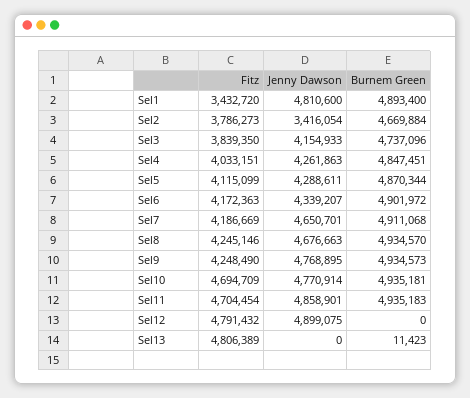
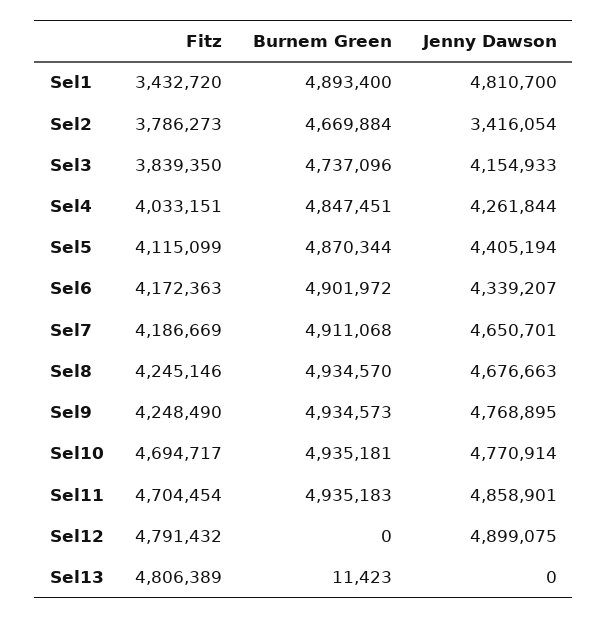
  {
    "Fitz": {
      "Sel1": 3432720,
      "Sel2": 3786273,
      "Sel3": 3839350,
      "Sel4": 4033151,
      "Sel5": 4115099,
      "Sel6": 4172363,
      "Sel7": 4186669,
      "Sel8": 4245146,
      "Sel9": 4248490,
-     "Sel10": 4694709,
+     "Sel10": 4694717,
      "Sel11": 4704454,
      "Sel12": 4791432,
      "Sel13": 4806389
    },
    "Jenny Dawson": {
-     "Sel1": 4810600,
+     "Sel1": 4810700,
      "Sel2": 3416054,
      "Sel3": 4154933,
-     "Sel4": 4261863,
+     "Sel4": 4261844,
-     "Sel5": 4288611,
+     "Sel5": 4405194,
      "Sel6": 4339207,
      "Sel7": 4650701,
      "Sel8": 4676663,
      "Sel9": 4768895,
      "Sel10": 4770914,
      "Sel11": 4858901,
      "Sel12": 4899075,
      "Sel13": 0
    },
    "Burnem Green": {
      "Sel1": 4893400,
      "Sel2": 4669884,
      "Sel3": 4737096,
      "Sel4": 4847451,
      "Sel5": 4870344,
      "Sel6": 4901972,
      "Sel7": 4911068,
      "Sel8": 4934570,
      "Sel9": 4934573,
      "Sel10": 4935181,
      "Sel11": 4935183,
      "Sel12": 0,
      "Sel13": 11423
    }
  }

